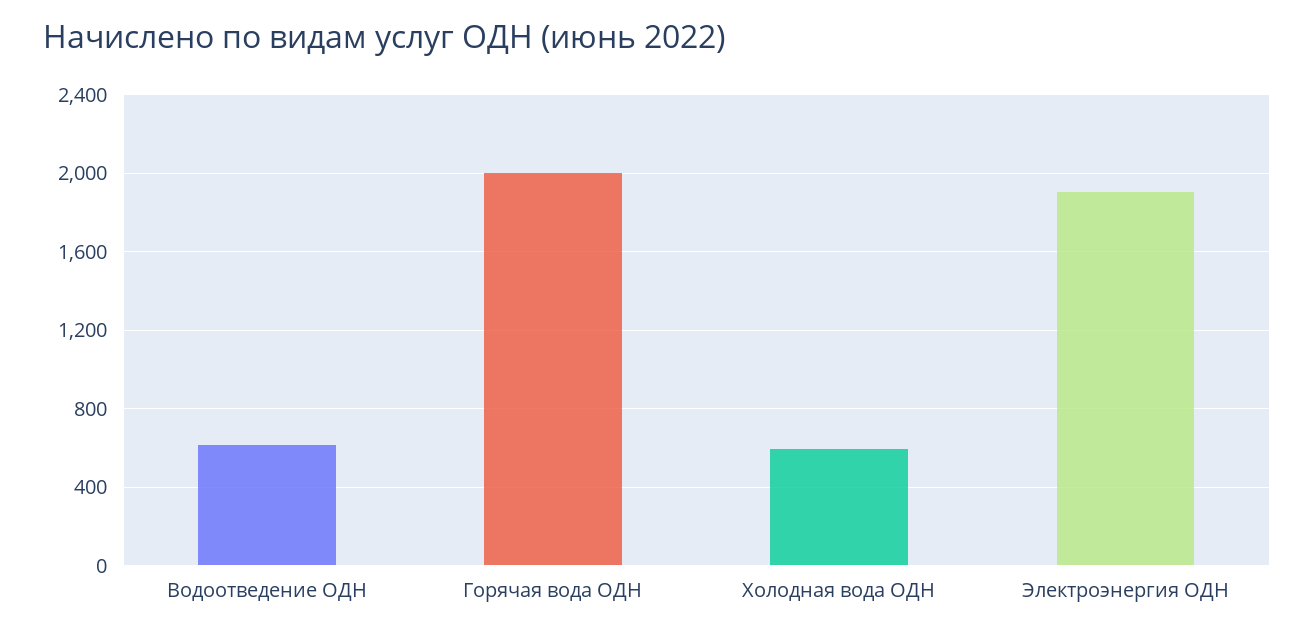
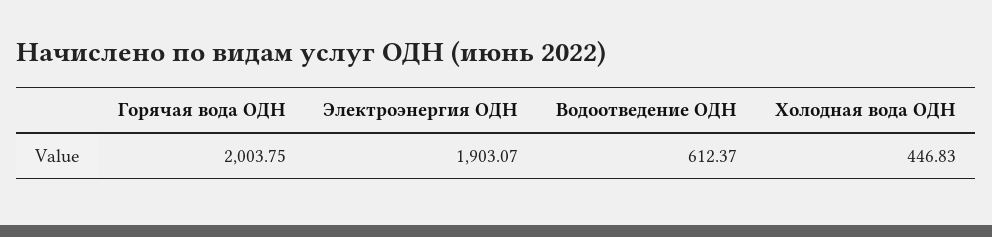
  {
    "Водоотведение ОДН": 612.37,
    "Горячая вода ОДН": 2003.75,
-   "Холодная вода ОДН": 600,
+   "Холодная вода ОДН": 446.83,
    "Электроэнергия ОДН": 1903.07
  }

